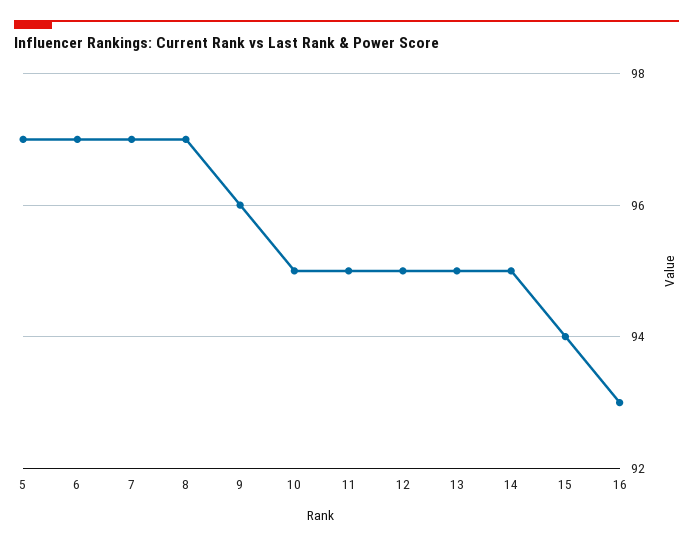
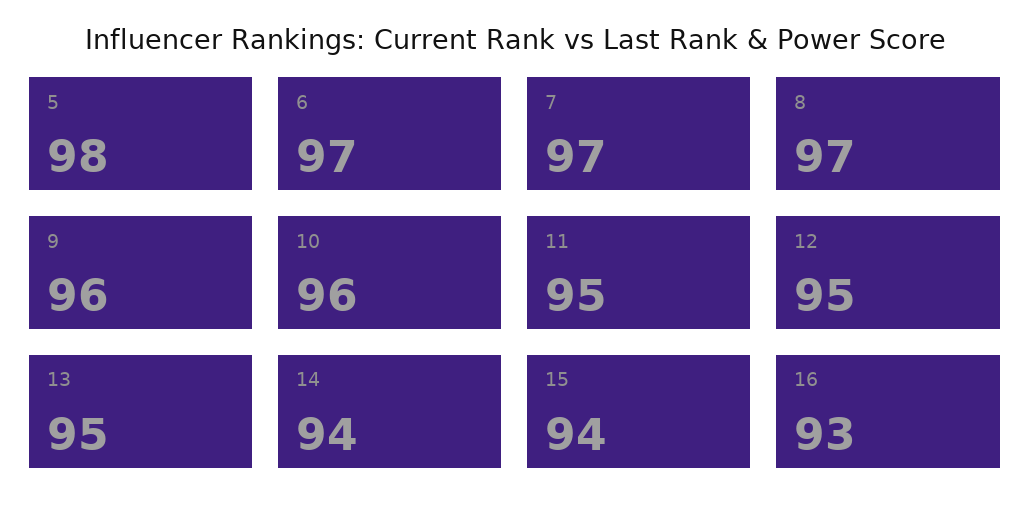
  {
-   "5": 97,
+   "5": 98,
    "6": 97,
    "7": 97,
    "8": 97,
    "9": 96,
-   "10": 95,
+   "10": 96,
    "11": 95,
    "12": 95,
    "13": 95,
-   "14": 95,
+   "14": 94,
    "15": 94,
    "16": 93
  }

